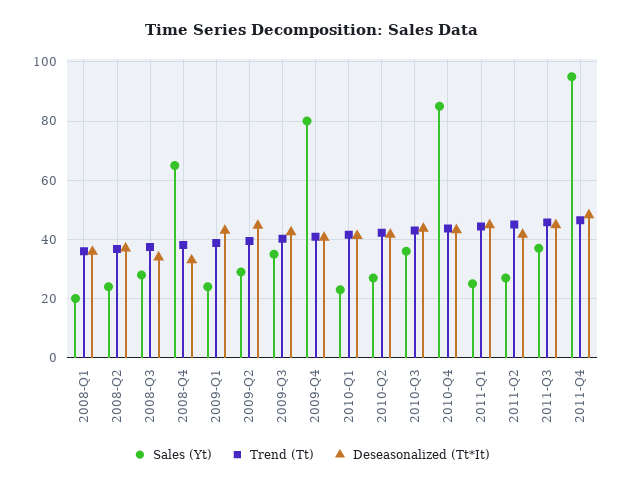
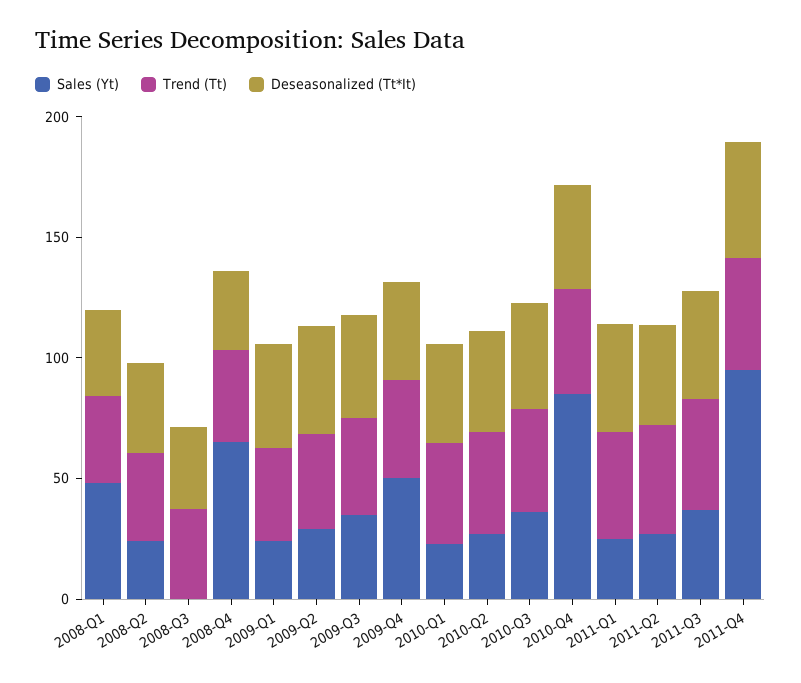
  {
    "Sales (Yt)": {
-     "2008-Q1": 20,
+     "2008-Q1": 50,
      "2008-Q2": 25,
-     "2008-Q3": 27.5,
+     "2008-Q3": 0,
      "2008-Q4": 65,
      "2009-Q1": 25,
      "2009-Q2": 30,
      "2009-Q3": 35,
-     "2009-Q4": 80,
+     "2009-Q4": 50,
      "2010-Q1": 22.5,
      "2010-Q2": 27.5,
      "2010-Q3": 35,
      "2010-Q4": 85,
      "2011-Q1": 25,
      "2011-Q2": 27.5,
      "2011-Q3": 37.5,
      "2011-Q4": 95
    },
    "Trend (Tt)": {
      "2008-Q1": 35,
      "2008-Q2": 37.5,
      "2008-Q3": 37.5,
      "2008-Q4": 37.5,
      "2009-Q1": 40,
      "2009-Q2": 40,
      "2009-Q3": 40,
      "2009-Q4": 40,
      "2010-Q1": 42.5,
      "2010-Q2": 42.5,
      "2010-Q3": 42.5,
      "2010-Q4": 42.5,
      "2011-Q1": 45,
      "2011-Q2": 45,
      "2011-Q3": 45,
      "2011-Q4": 47.5
    },
    "Deseasonalized (Tt*It)": {
      "2008-Q1": 35,
      "2008-Q2": 37.5,
      "2008-Q3": 35,
      "2008-Q4": 32.5,
      "2009-Q1": 42.5,
      "2009-Q2": 45,
      "2009-Q3": 42.5,
      "2009-Q4": 40,
      "2010-Q1": 42.5,
      "2010-Q2": 42.5,
      "2010-Q3": 42.5,
      "2010-Q4": 42.5,
      "2011-Q1": 45,
      "2011-Q2": 42.5,
      "2011-Q3": 45,
      "2011-Q4": 47.5
    }
  }

